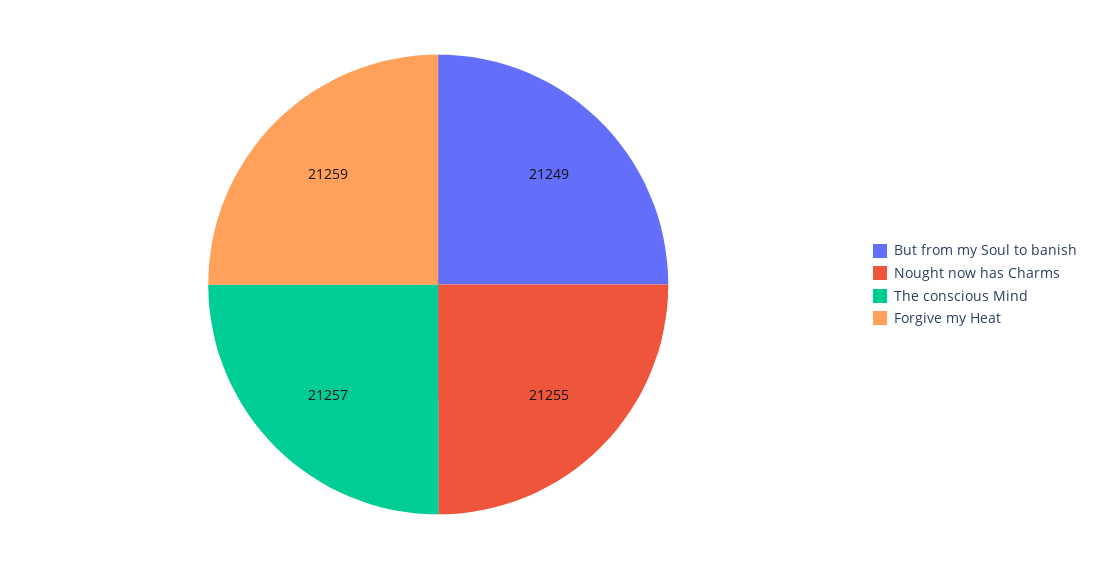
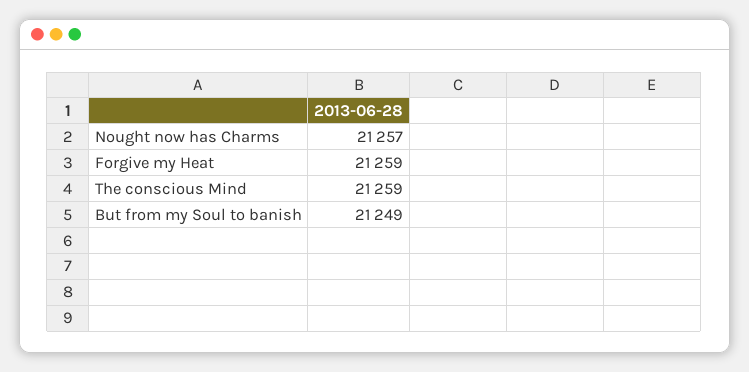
  {
    "But from my Soul to banish": 21249,
-   "Nought now has Charms": 21255,
+   "Nought now has Charms": 21257,
-   "The conscious Mind": 21257,
+   "The conscious Mind": 21259,
    "Forgive my Heat": 21259
  }

